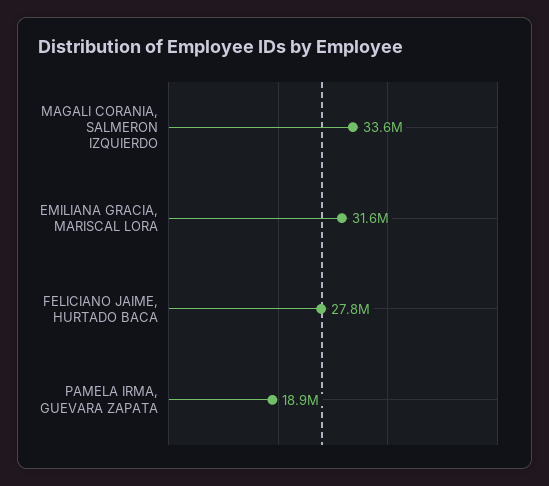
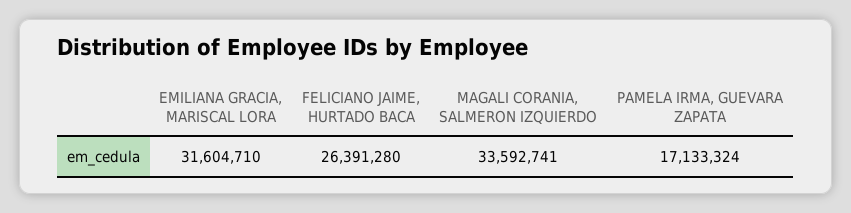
  {
    "MAGALI CORANIA, SALMERON IZQUIERDO": 33592741,
    "EMILIANA GRACIA, MARISCAL LORA": 31604710,
-   "FELICIANO JAIME, HURTADO BACA": 27800000,
+   "FELICIANO JAIME, HURTADO BACA": 26391280,
-   "PAMELA IRMA, GUEVARA ZAPATA": 18900000
+   "PAMELA IRMA, GUEVARA ZAPATA": 17133324
  }

